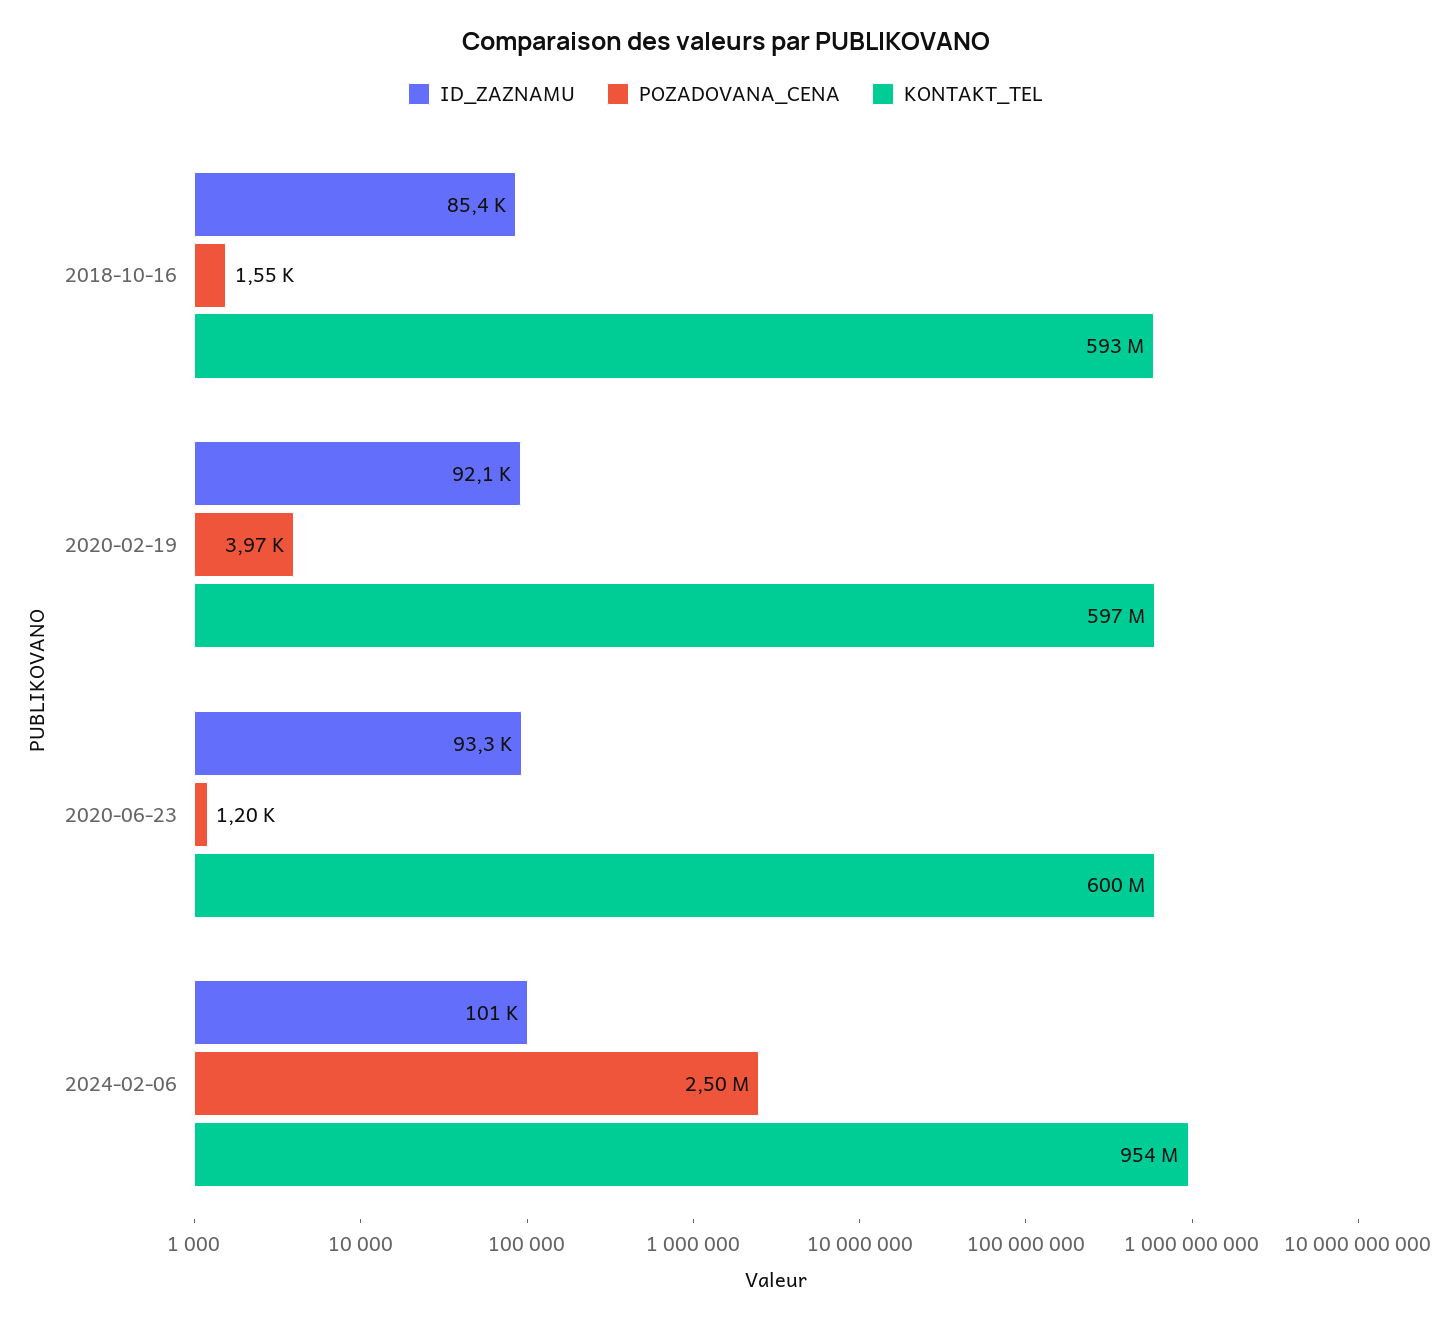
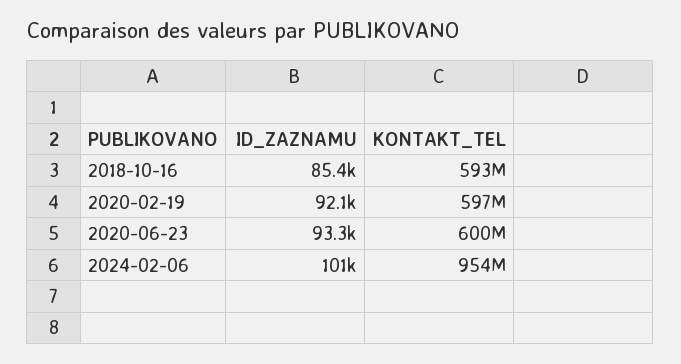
  {
    "ID_ZAZNAMU": {
      "2018-10-16": 85400,
      "2020-02-19": 92100,
      "2020-06-23": 93300,
      "2024-02-06": 101000
    },
-   "POZADOVANA_CENA": {
-     "2018-10-16": 1550,
-     "2020-02-19": 3970,
-     "2020-06-23": 1200,
-     "2024-02-06": 2500000
-   },
    "KONTAKT_TEL": {
      "2018-10-16": 593000000,
      "2020-02-19": 597000000,
      "2020-06-23": 600000000,
      "2024-02-06": 954000000
    }
  }

